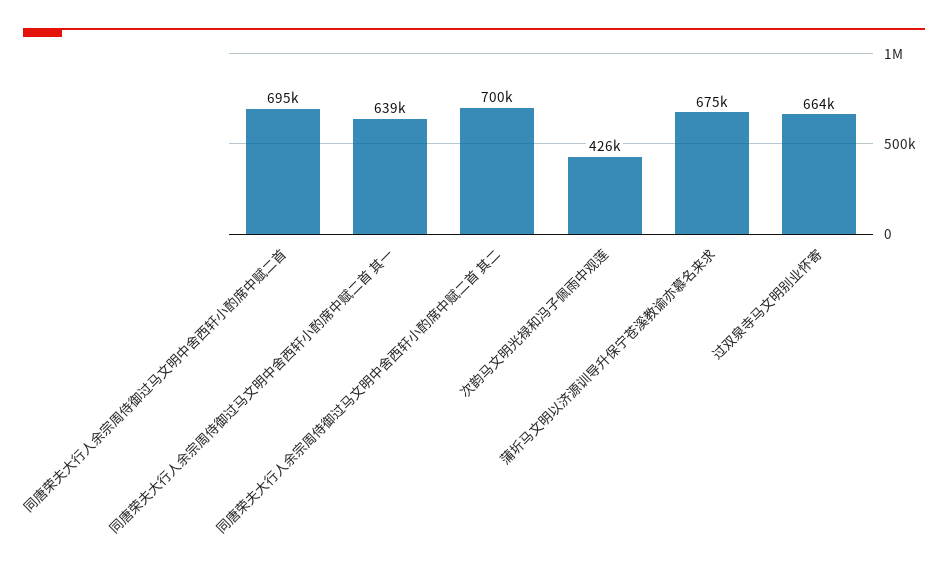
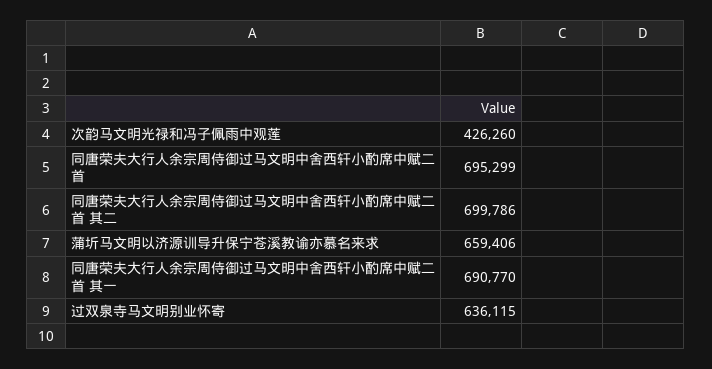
  {
    "同唐荣夫大行人余宗周侍御过马文明中舍西轩小酌席中赋二首": 695299,
-   "同唐荣夫大行人余宗周侍御过马文明中舍西轩小酌席中赋二首 其一": 639000,
+   "同唐荣夫大行人余宗周侍御过马文明中舍西轩小酌席中赋二首 其一": 690770,
    "同唐荣夫大行人余宗周侍御过马文明中舍西轩小酌席中赋二首 其二": 699786,
    "次韵马文明光禄和冯子佩雨中观莲": 426260,
-   "蒲圻马文明以济源训导升保宁苍溪教谕亦慕名来求": 675000,
+   "蒲圻马文明以济源训导升保宁苍溪教谕亦慕名来求": 659406,
-   "过双泉寺马文明别业怀寄": 664000
+   "过双泉寺马文明别业怀寄": 636115
  }

